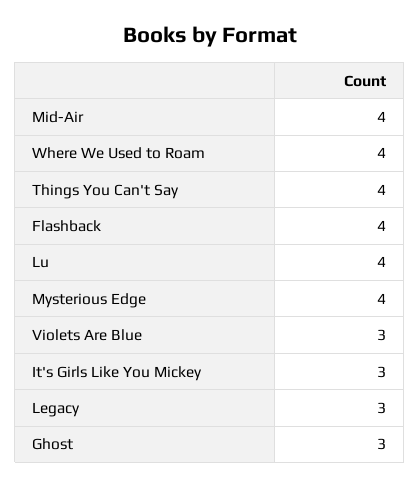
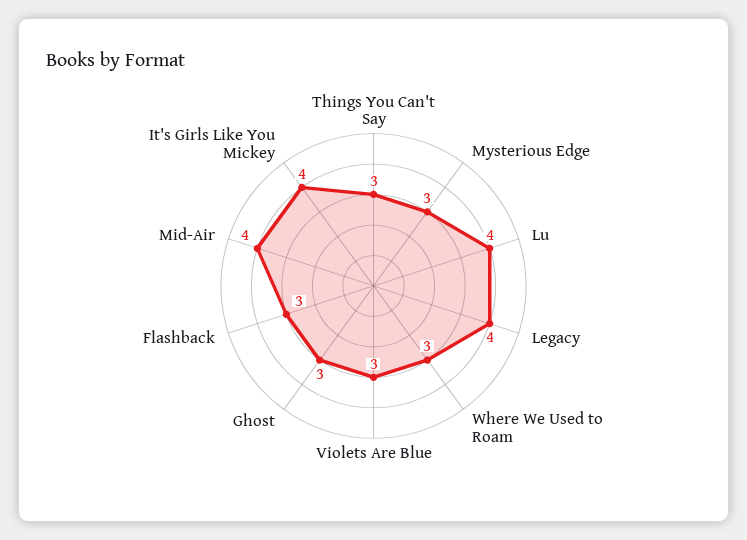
  {
    "Mid-Air": 4,
-   "Where We Used to Roam": 4,
+   "Where We Used to Roam": 3,
-   "Things You Can't Say": 4,
+   "Things You Can't Say": 3,
-   "Flashback": 4,
+   "Flashback": 3,
    "Lu": 4,
-   "Mysterious Edge": 4,
+   "Mysterious Edge": 3,
    "Violets Are Blue": 3,
-   "It's Girls Like You Mickey": 3,
+   "It's Girls Like You Mickey": 4,
-   "Legacy": 3,
+   "Legacy": 4,
    "Ghost": 3
  }

